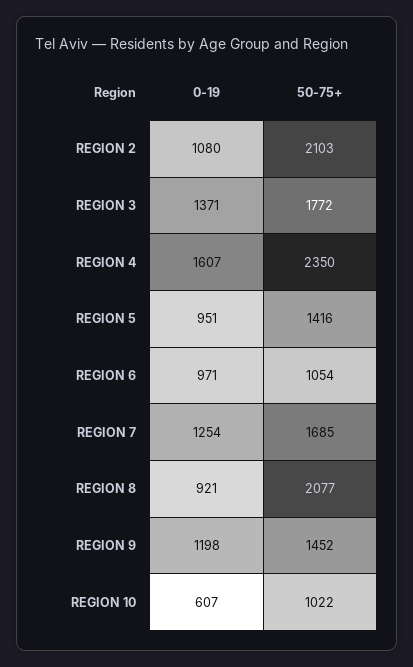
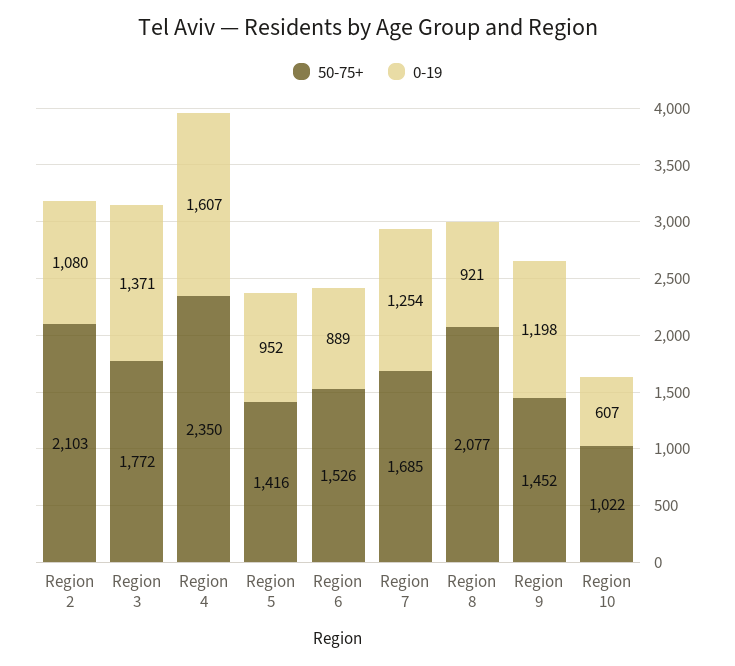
  {
    "0-19": {
      "REGION 2": 1080,
      "REGION 3": 1371,
      "REGION 4": 1607,
-     "REGION 5": 951,
+     "REGION 5": 952,
-     "REGION 6": 971,
+     "REGION 6": 889,
      "REGION 7": 1254,
      "REGION 8": 921,
      "REGION 9": 1198,
      "REGION 10": 607
    },
    "50-75+": {
      "REGION 2": 2103,
      "REGION 3": 1772,
      "REGION 4": 2350,
      "REGION 5": 1416,
-     "REGION 6": 1054,
+     "REGION 6": 1526,
      "REGION 7": 1685,
      "REGION 8": 2077,
      "REGION 9": 1452,
      "REGION 10": 1022
    }
  }

